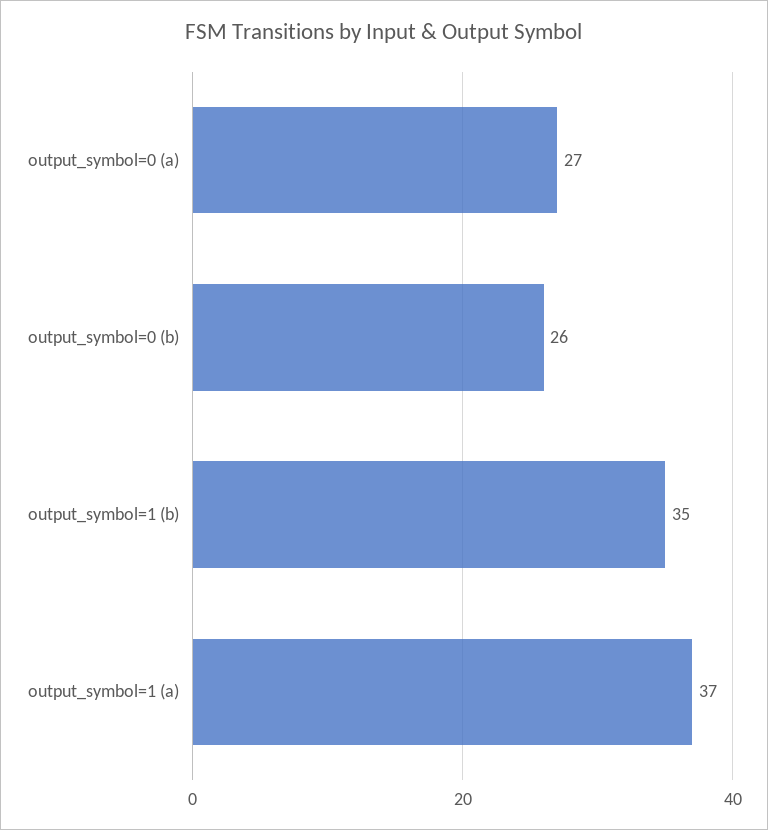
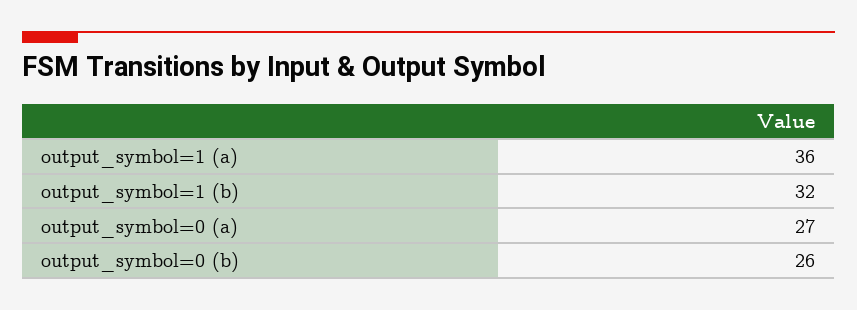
  {
    "output_symbol=0 (a)": 27,
    "output_symbol=0 (b)": 26,
-   "output_symbol=1 (b)": 35,
+   "output_symbol=1 (b)": 32,
-   "output_symbol=1 (a)": 37
+   "output_symbol=1 (a)": 36
  }

